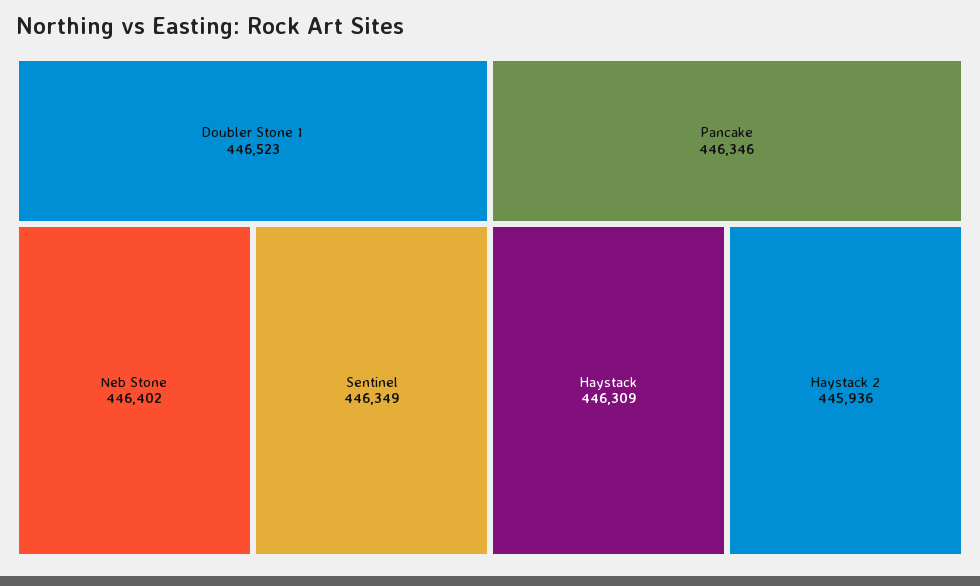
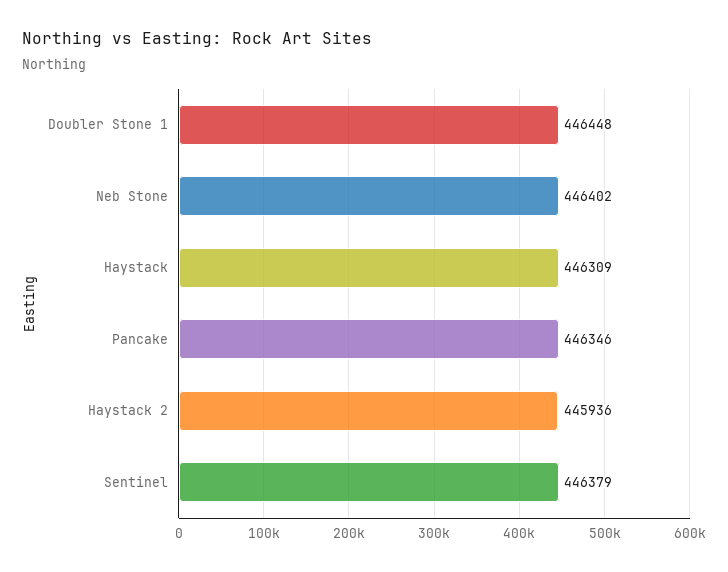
  {
-   "Doubler Stone 1": 446523,
+   "Doubler Stone 1": 446448,
    "Neb Stone": 446402,
-   "Sentinel": 446349,
+   "Sentinel": 446379,
    "Pancake": 446346,
    "Haystack": 446309,
    "Haystack 2": 445936
  }

